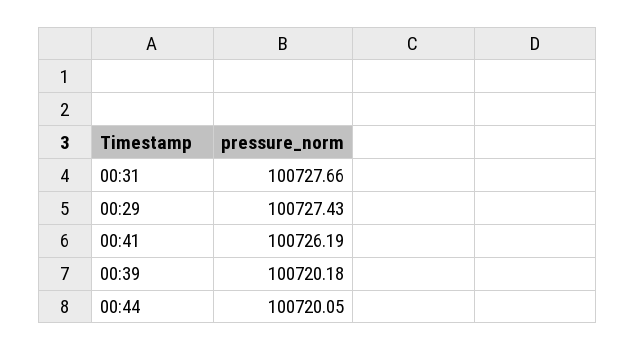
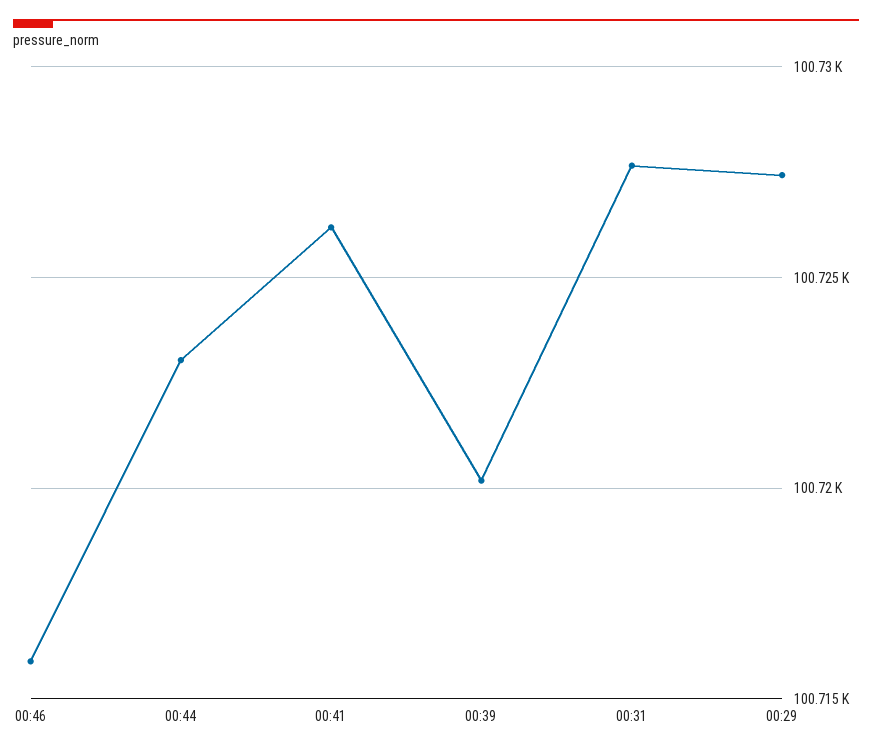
  {
    "00:31": 100727.66,
    "00:29": 100727.43,
    "00:41": 100726.19,
    "00:39": 100720.18,
-   "00:44": 100720.05
+   "00:44": 100723,
+   "00:46": 100716
  }

